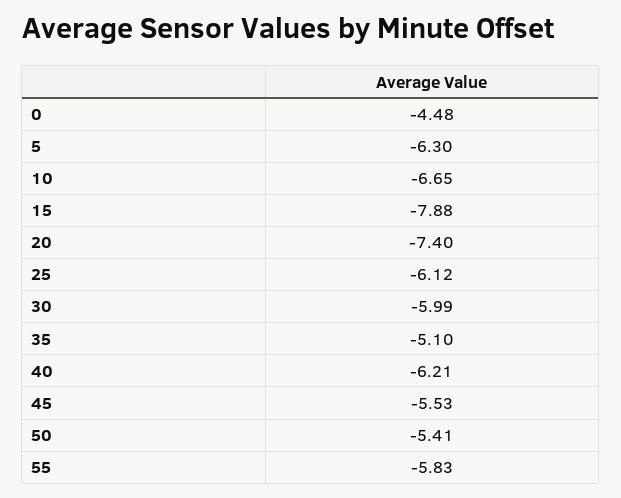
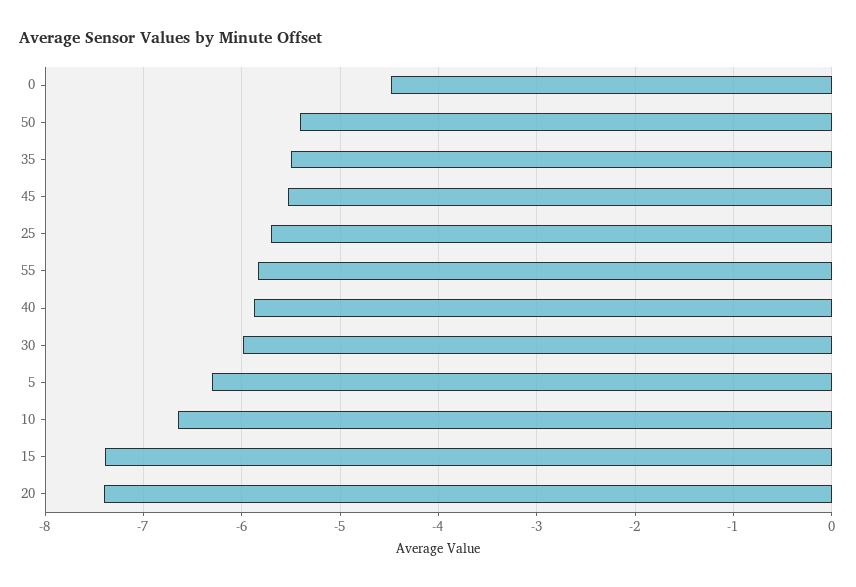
  {
    "0": -4.48,
    "5": -6.3,
    "10": -6.65,
-   "15": -7.88,
+   "15": -7.4,
    "20": -7.4,
-   "25": -6.12,
+   "25": -5.7,
    "30": -5.99,
-   "35": -5.1,
+   "35": -5.5,
-   "40": -6.21,
+   "40": -5.9,
    "45": -5.53,
    "50": -5.41,
    "55": -5.83
  }

